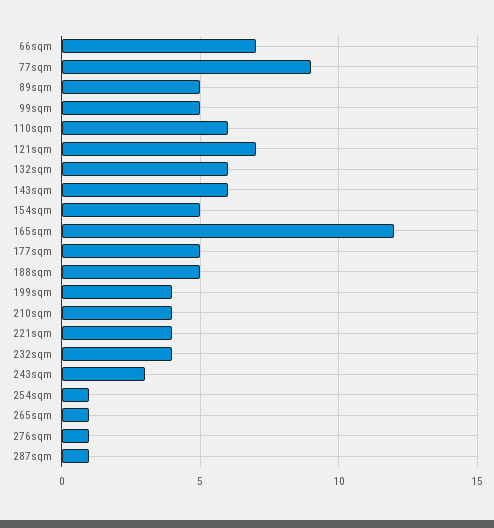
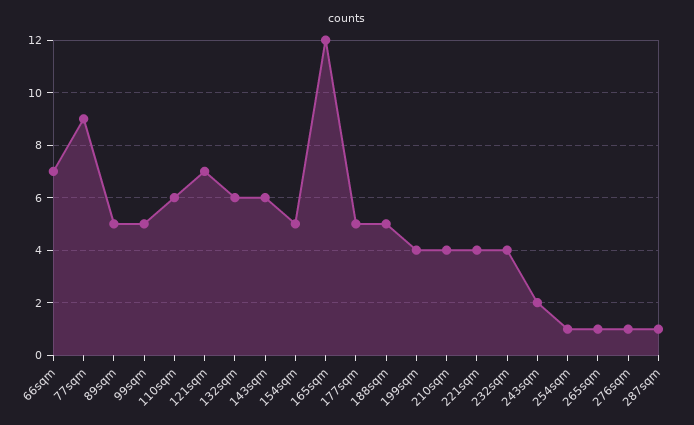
  {
    "66sqm": 7,
    "77sqm": 9,
    "89sqm": 5,
    "99sqm": 5,
    "110sqm": 6,
    "121sqm": 7,
    "132sqm": 6,
    "143sqm": 6,
    "154sqm": 5,
    "165sqm": 12,
    "177sqm": 5,
    "188sqm": 5,
    "199sqm": 4,
    "210sqm": 4,
    "221sqm": 4,
    "232sqm": 4,
-   "243sqm": 3,
+   "243sqm": 2,
    "254sqm": 1,
    "265sqm": 1,
    "276sqm": 1,
    "287sqm": 1
  }

